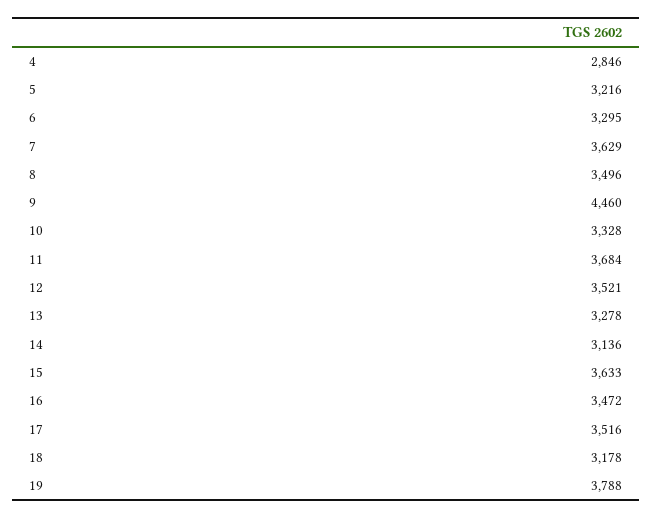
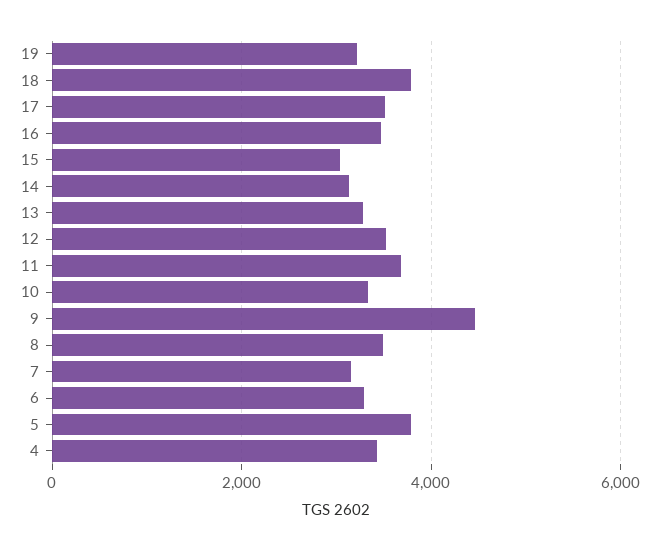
  {
-   "4": 2846,
+   "4": 3400,
-   "5": 3216,
+   "5": 3800,
    "6": 3295,
-   "7": 3629,
+   "7": 3200,
    "8": 3496,
    "9": 4460,
    "10": 3328,
    "11": 3684,
    "12": 3521,
    "13": 3278,
    "14": 3136,
-   "15": 3633,
+   "15": 3000,
    "16": 3472,
    "17": 3516,
-   "18": 3178,
+   "18": 3800,
-   "19": 3788
+   "19": 3200
  }

